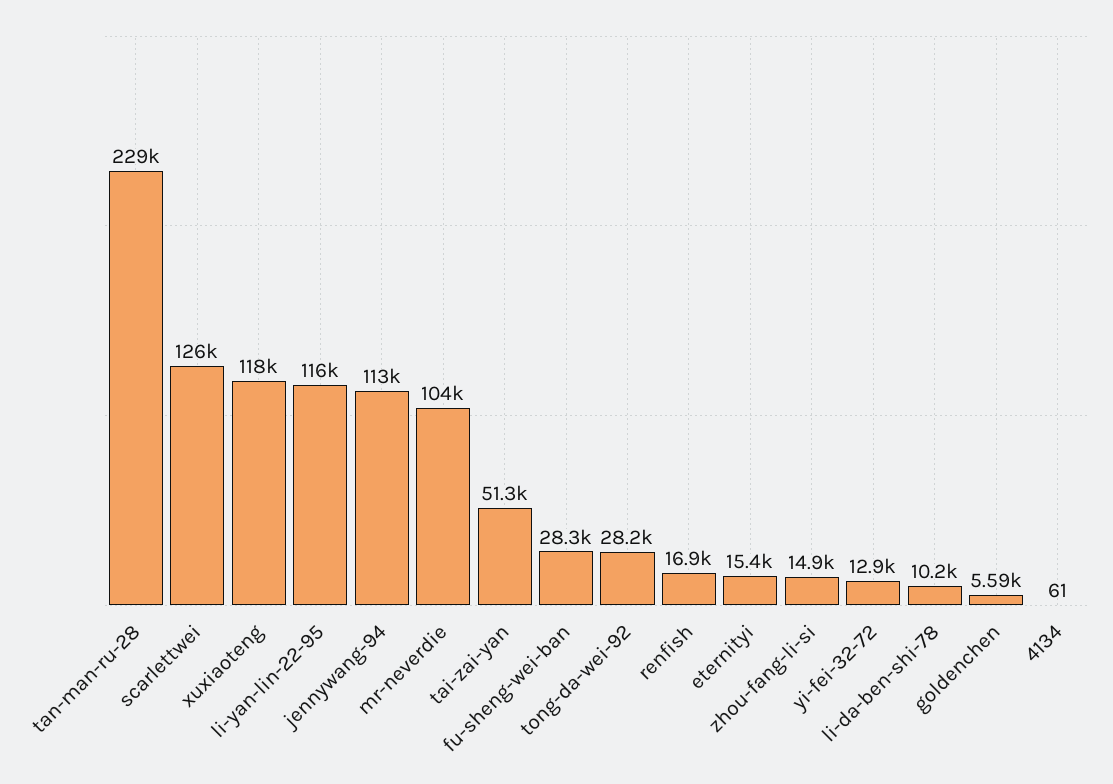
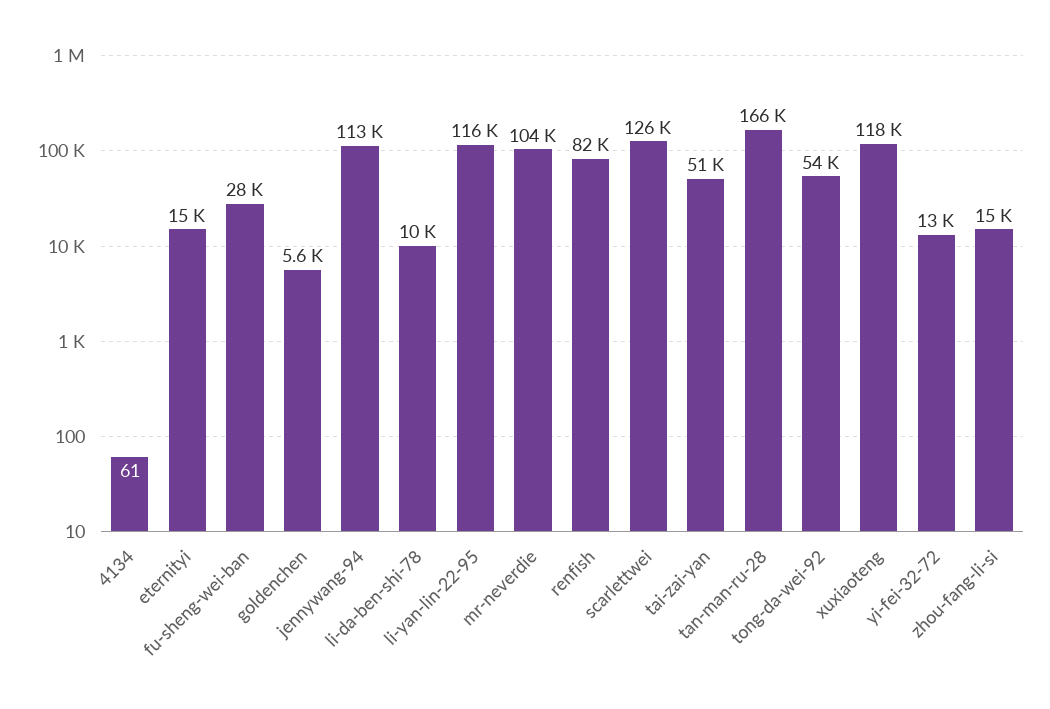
  {
-   "tan-man-ru-28": 229000,
+   "tan-man-ru-28": 166000,
    "scarlettwei": 126000,
    "xuxiaoteng": 118000,
    "li-yan-lin-22-95": 116000,
    "jennywang-94": 113000,
    "mr-neverdie": 104000,
    "tai-zai-yan": 51300,
    "fu-sheng-wei-ban": 28300,
-   "tong-da-wei-92": 28200,
+   "tong-da-wei-92": 54000,
-   "renfish": 16900,
+   "renfish": 82000,
    "eternityi": 15400,
    "zhou-fang-li-si": 14900,
    "yi-fei-32-72": 12900,
    "li-da-ben-shi-78": 10200,
    "goldenchen": 5590,
    "4134": 61
  }

